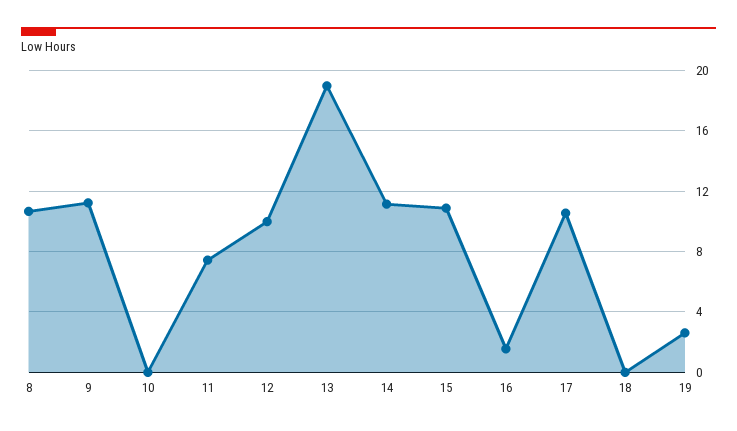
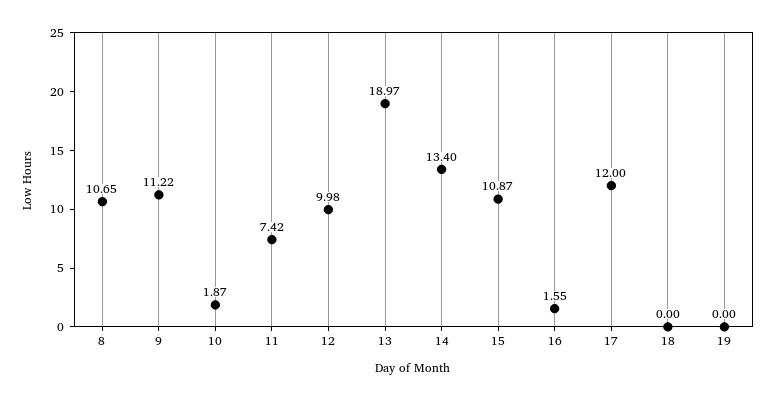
  {
    "8": 10.65,
    "9": 11.22,
-   "10": 0,
+   "10": 1.87,
    "11": 7.42,
    "12": 9.98,
    "13": 18.97,
-   "14": 11,
+   "14": 13.4,
    "15": 10.87,
    "16": 1.55,
-   "17": 10.5,
+   "17": 12,
    "18": 0,
-   "19": 2.5
+   "19": 0
  }

